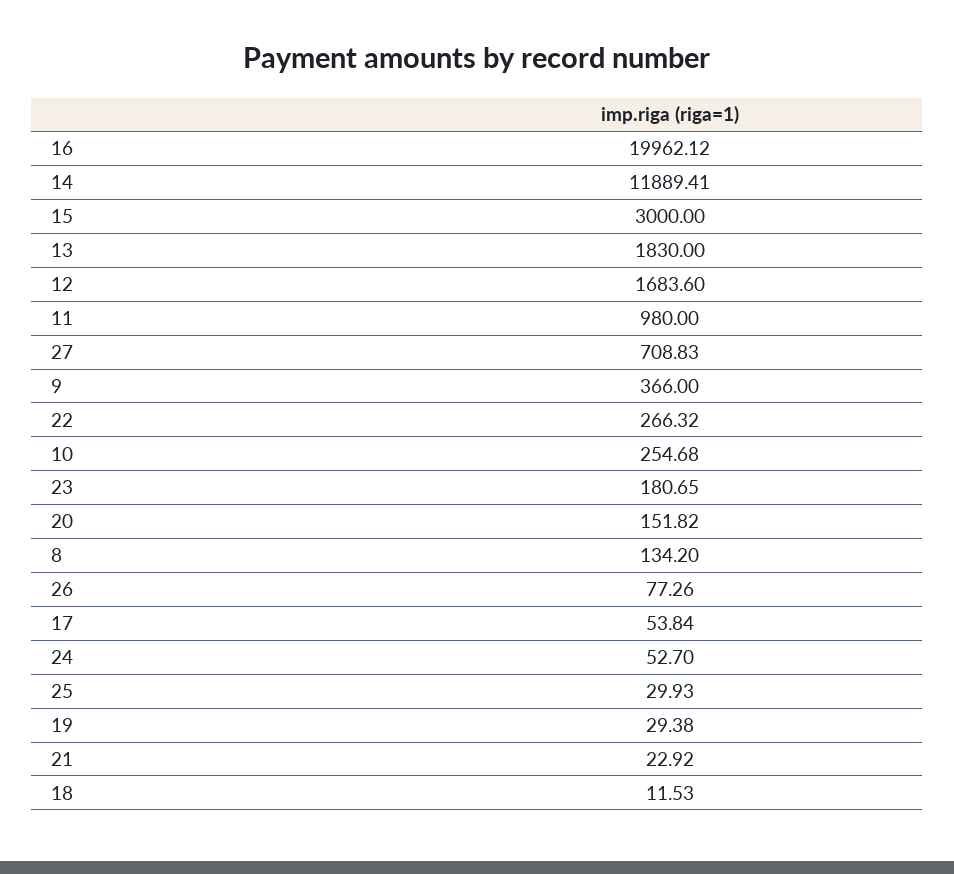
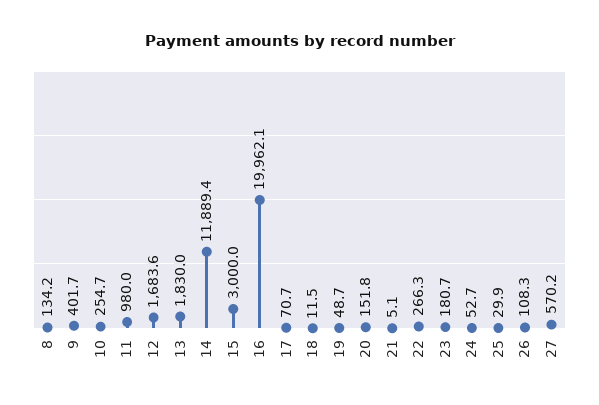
  {
    "16": 19962.12,
    "14": 11889.41,
    "15": 3000,
    "13": 1830,
    "12": 1683.6,
    "11": 980,
-   "27": 708.83,
+   "27": 570.2,
-   "9": 366,
+   "9": 401.7,
    "22": 266.32,
    "10": 254.68,
    "23": 180.65,
    "20": 151.82,
    "8": 134.2,
-   "26": 77.26,
+   "26": 108.3,
-   "17": 53.84,
+   "17": 70.7,
    "24": 52.7,
    "25": 29.93,
-   "19": 29.38,
+   "19": 48.7,
-   "21": 22.92,
+   "21": 5.1,
    "18": 11.53
  }

